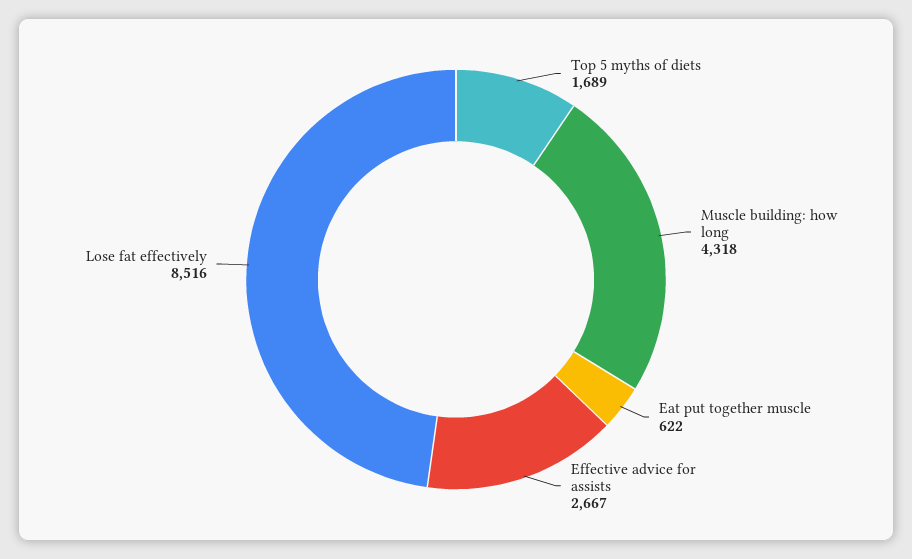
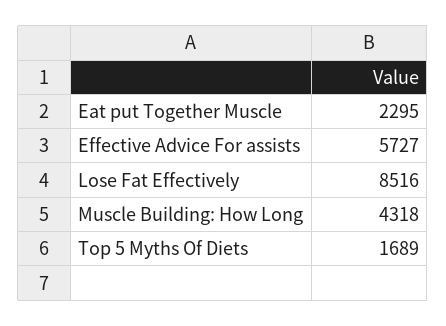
  {
    "Top 5 myths of diets": 1689,
    "Muscle building: how long": 4318,
-   "Eat put together muscle": 622,
+   "Eat put together muscle": 2295,
-   "Effective advice for assists": 2667,
+   "Effective advice for assists": 5727,
    "Lose fat effectively": 8516
  }

